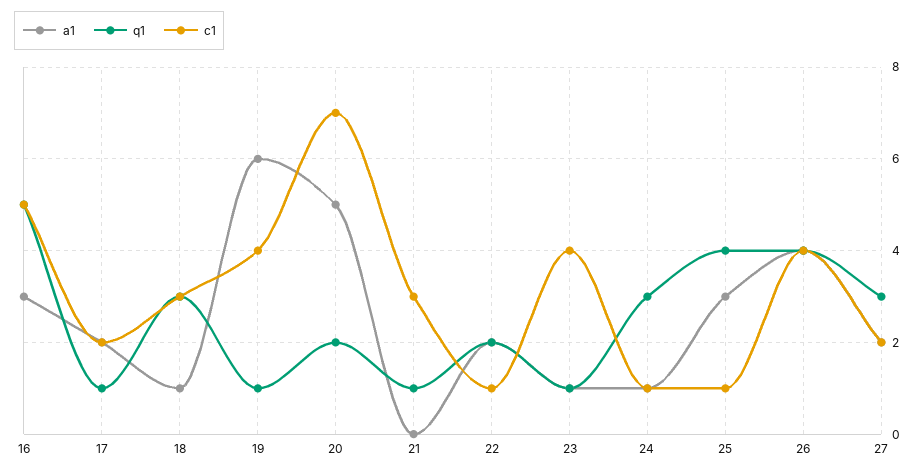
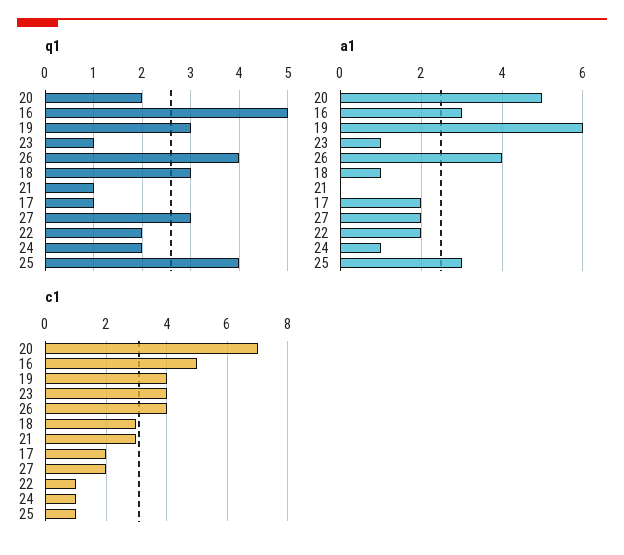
  {
    "a1": {
      "16": 3,
      "17": 2,
      "18": 1,
      "19": 6,
      "20": 5,
      "21": 0,
      "22": 2,
      "23": 1,
      "24": 1,
      "25": 3,
      "26": 4,
      "27": 2
    },
    "q1": {
      "16": 5,
      "17": 1,
      "18": 3,
-     "19": 1,
+     "19": 3,
      "20": 2,
      "21": 1,
      "22": 2,
      "23": 1,
-     "24": 3,
+     "24": 2,
      "25": 4,
      "26": 4,
      "27": 3
    },
    "c1": {
      "16": 5,
      "17": 2,
      "18": 3,
      "19": 4,
      "20": 7,
      "21": 3,
      "22": 1,
      "23": 4,
      "24": 1,
      "25": 1,
      "26": 4,
      "27": 2
    }
  }

